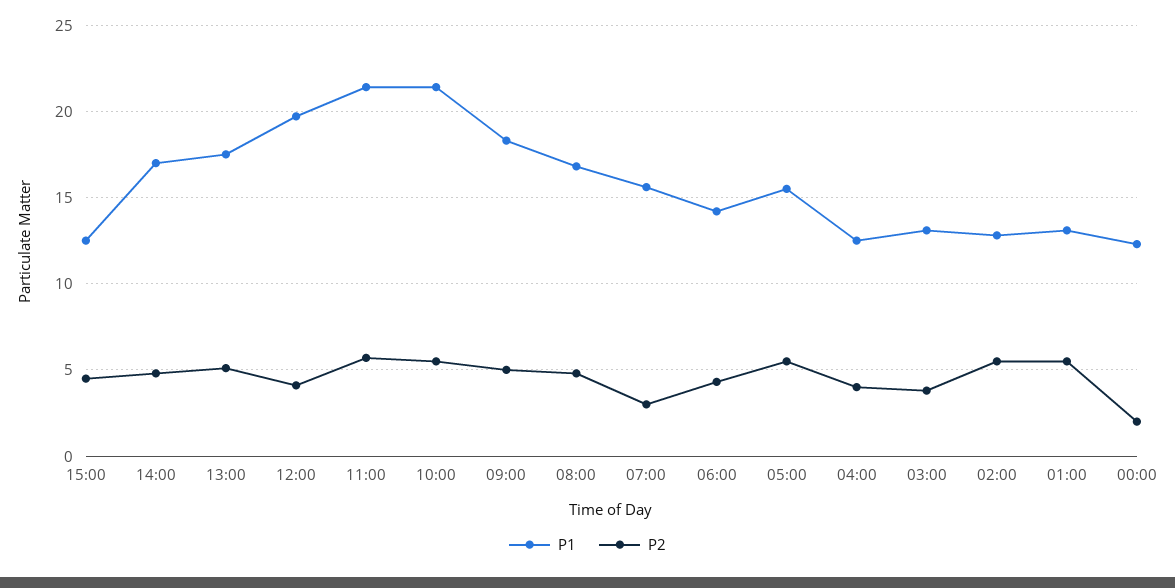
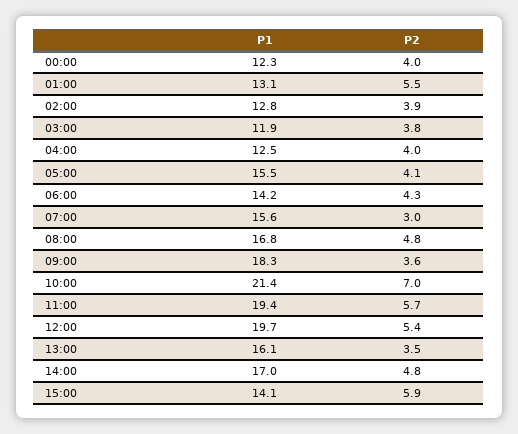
  {
    "P1": {
-     "15:00": 12.5,
+     "15:00": 14.1,
      "14:00": 17,
-     "13:00": 17.5,
+     "13:00": 16.1,
      "12:00": 19.7,
-     "11:00": 21.5,
+     "11:00": 19.4,
      "10:00": 21.4,
      "09:00": 18.3,
      "08:00": 16.8,
      "07:00": 15.6,
      "06:00": 14.2,
      "05:00": 15.5,
      "04:00": 12.5,
-     "03:00": 13,
+     "03:00": 11.9,
      "02:00": 12.8,
      "01:00": 13.1,
      "00:00": 12.3
    },
    "P2": {
-     "15:00": 4.5,
+     "15:00": 5.9,
      "14:00": 4.8,
-     "13:00": 5,
+     "13:00": 3.5,
-     "12:00": 4,
+     "12:00": 5.4,
      "11:00": 5.7,
-     "10:00": 5.5,
+     "10:00": 7,
-     "09:00": 5,
+     "09:00": 3.6,
      "08:00": 4.8,
      "07:00": 3,
      "06:00": 4.3,
-     "05:00": 5.5,
+     "05:00": 4.1,
      "04:00": 4,
      "03:00": 3.8,
-     "02:00": 5.5,
+     "02:00": 3.9,
      "01:00": 5.5,
-     "00:00": 2
+     "00:00": 4
    }
  }

